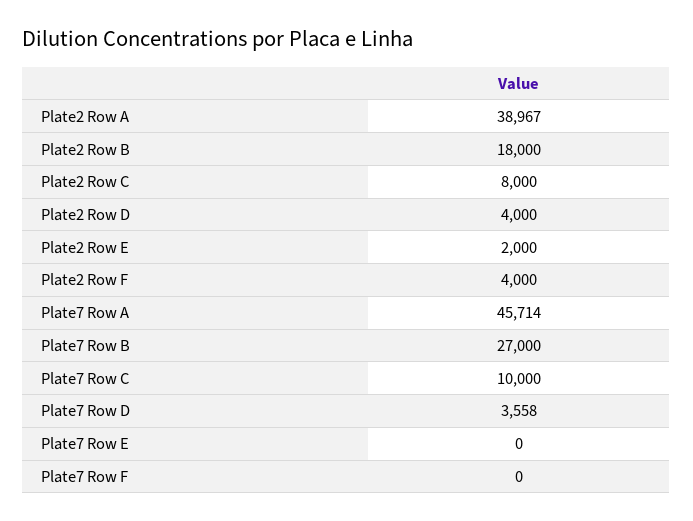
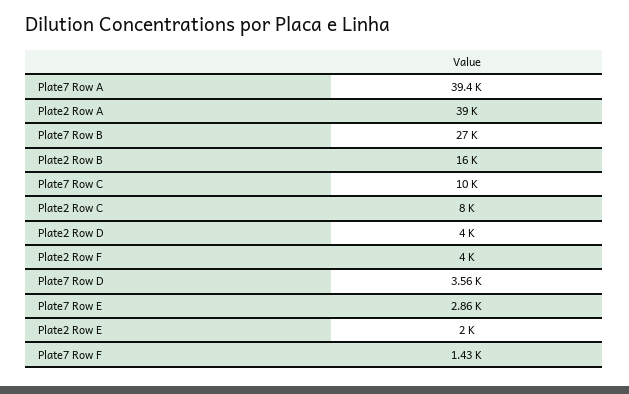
  {
    "Plate2 Row A": 38967,
-   "Plate2 Row B": 18000,
+   "Plate2 Row B": 16000,
    "Plate2 Row C": 8000,
    "Plate2 Row D": 4000,
    "Plate2 Row E": 2000,
    "Plate2 Row F": 4000,
-   "Plate7 Row A": 45714,
+   "Plate7 Row A": 39400,
    "Plate7 Row B": 27000,
    "Plate7 Row C": 10000,
    "Plate7 Row D": 3558,
-   "Plate7 Row E": 0,
+   "Plate7 Row E": 2860,
-   "Plate7 Row F": 0
+   "Plate7 Row F": 1430
  }

